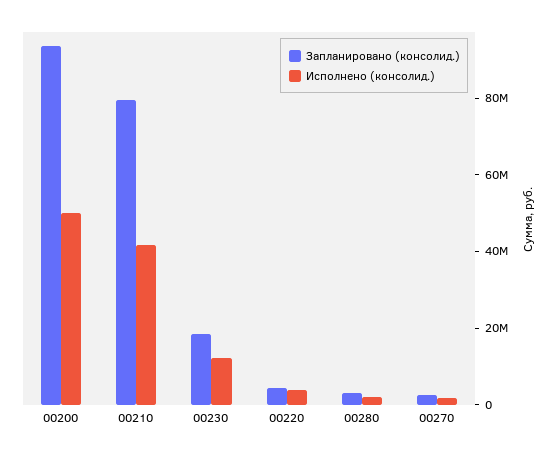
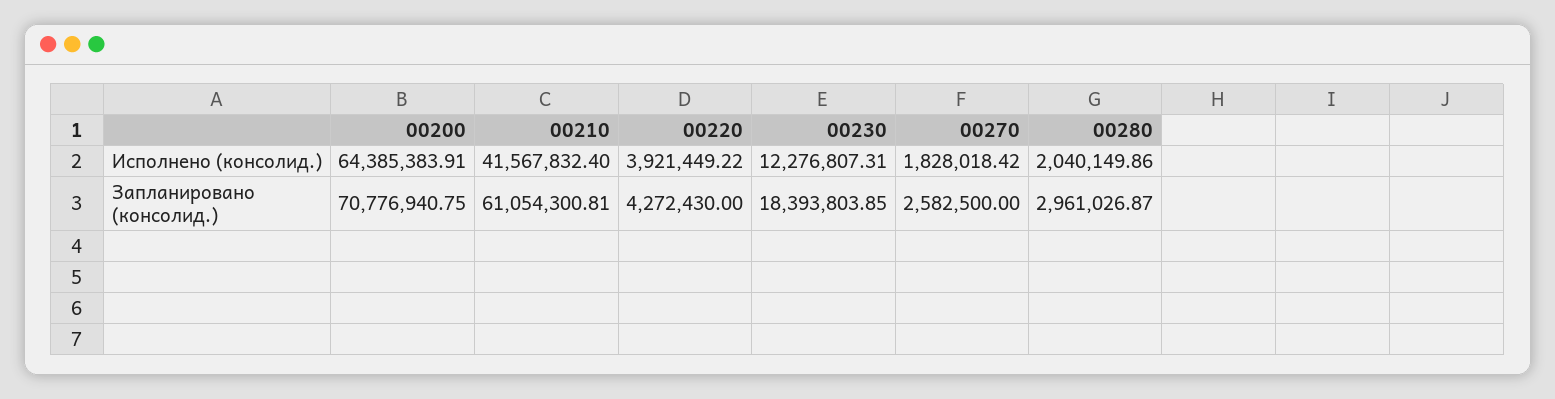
  {
    "Запланировано (консолид.)": {
-     "00200": 95000000,
+     "00200": 70776940.75,
-     "00210": 80000000,
+     "00210": 61054300.81,
      "00230": 18393803.85,
      "00220": 4272430,
      "00280": 2961026.87,
      "00270": 2582500
    },
    "Исполнено (консолид.)": {
-     "00200": 50000000,
+     "00200": 64385383.91,
      "00210": 41567832.4,
      "00230": 12276807.31,
      "00220": 3921449.22,
      "00280": 2040149.86,
      "00270": 1828018.42
    }
  }

